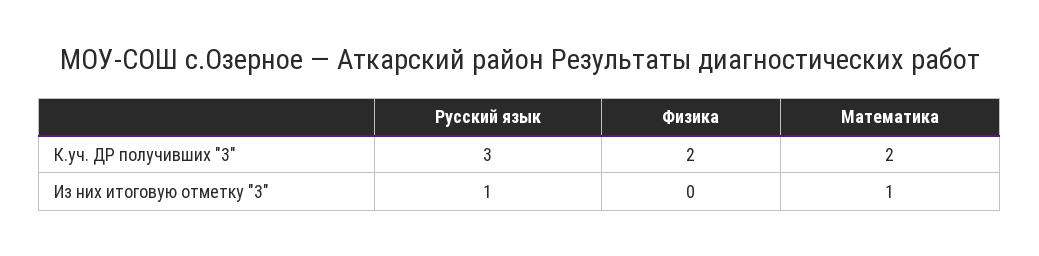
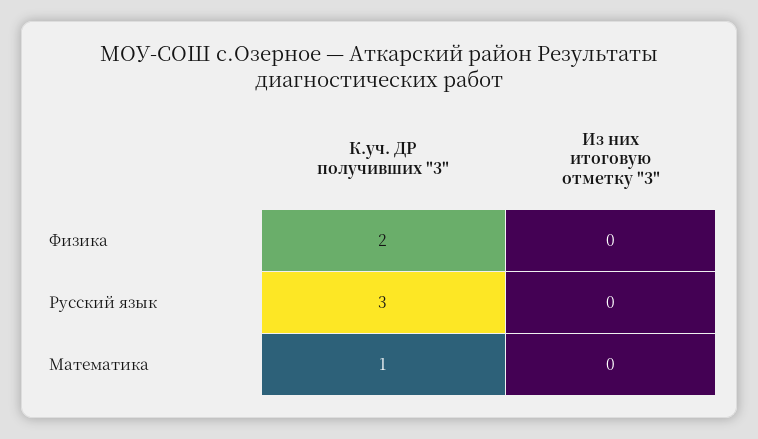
  {
    "Русский язык": {
      "К.уч. ДР получивших \"3\"": 3,
-     "Из них итоговую отметку \"3\"": 1
+     "Из них итоговую отметку \"3\"": 0
    },
    "Физика": {
      "К.уч. ДР получивших \"3\"": 2,
      "Из них итоговую отметку \"3\"": 0
    },
    "Математика": {
-     "К.уч. ДР получивших \"3\"": 2,
+     "К.уч. ДР получивших \"3\"": 1,
-     "Из них итоговую отметку \"3\"": 1
+     "Из них итоговую отметку \"3\"": 0
    }
  }

